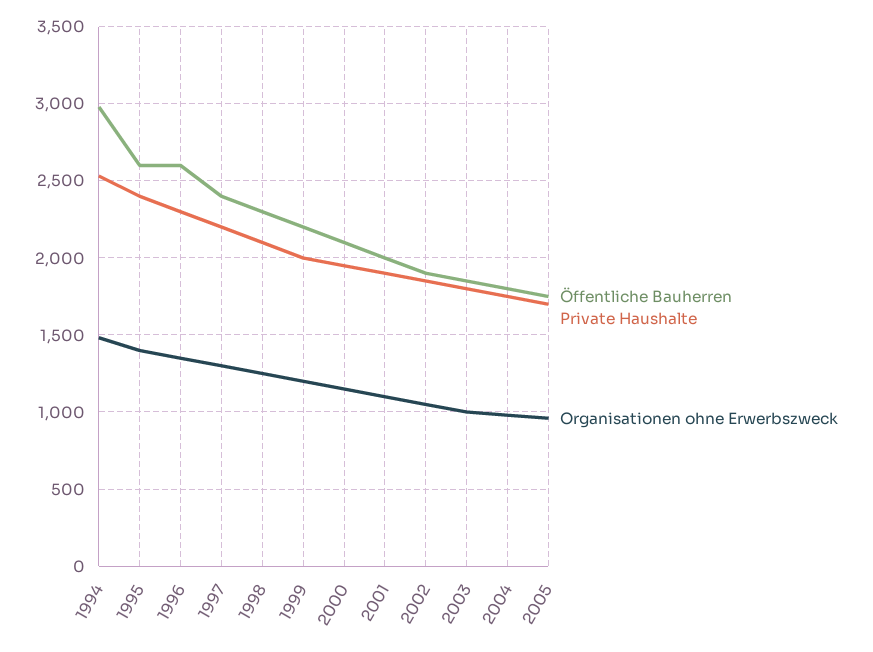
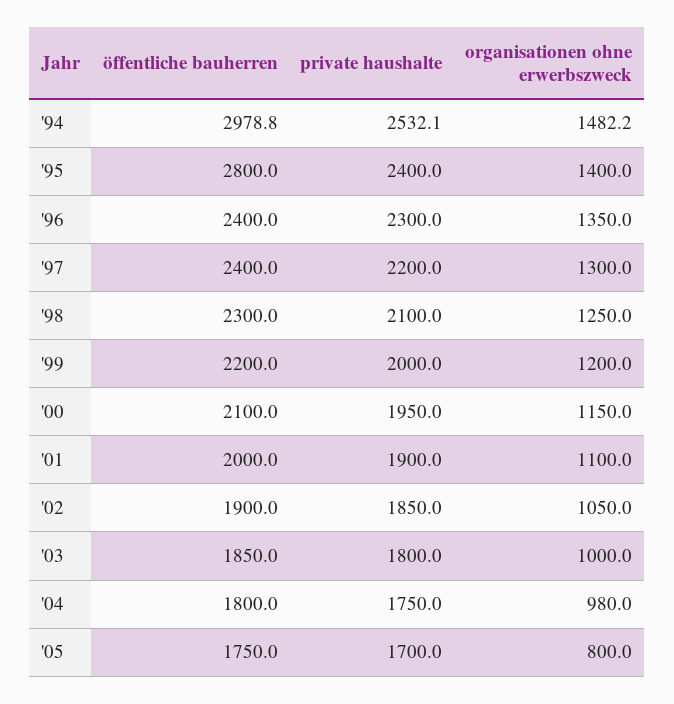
  {
    "Öffentliche Bauherren": {
      "1994": 2978.8,
-     "1995": 2600,
+     "1995": 2800,
-     "1996": 2600,
+     "1996": 2400,
      "1997": 2400,
      "1998": 2300,
      "1999": 2200,
      "2000": 2100,
      "2001": 2000,
      "2002": 1900,
      "2003": 1850,
      "2004": 1800,
      "2005": 1750
    },
    "Private Haushalte": {
      "1994": 2532.1,
      "1995": 2400,
      "1996": 2300,
      "1997": 2200,
      "1998": 2100,
      "1999": 2000,
      "2000": 1950,
      "2001": 1900,
      "2002": 1850,
      "2003": 1800,
      "2004": 1750,
      "2005": 1700
    },
    "Organisationen ohne Erwerbszweck": {
      "1994": 1482.2,
      "1995": 1400,
      "1996": 1350,
      "1997": 1300,
      "1998": 1250,
      "1999": 1200,
      "2000": 1150,
      "2001": 1100,
      "2002": 1050,
      "2003": 1000,
      "2004": 980,
-     "2005": 950
+     "2005": 800
    }
  }

